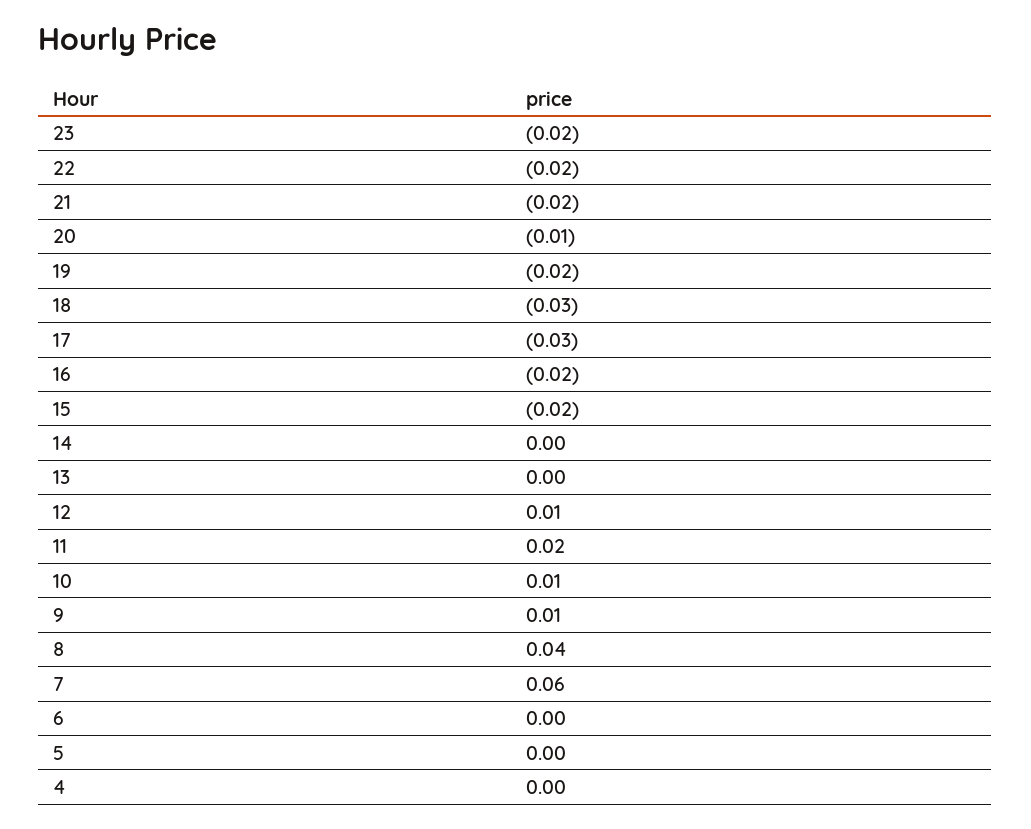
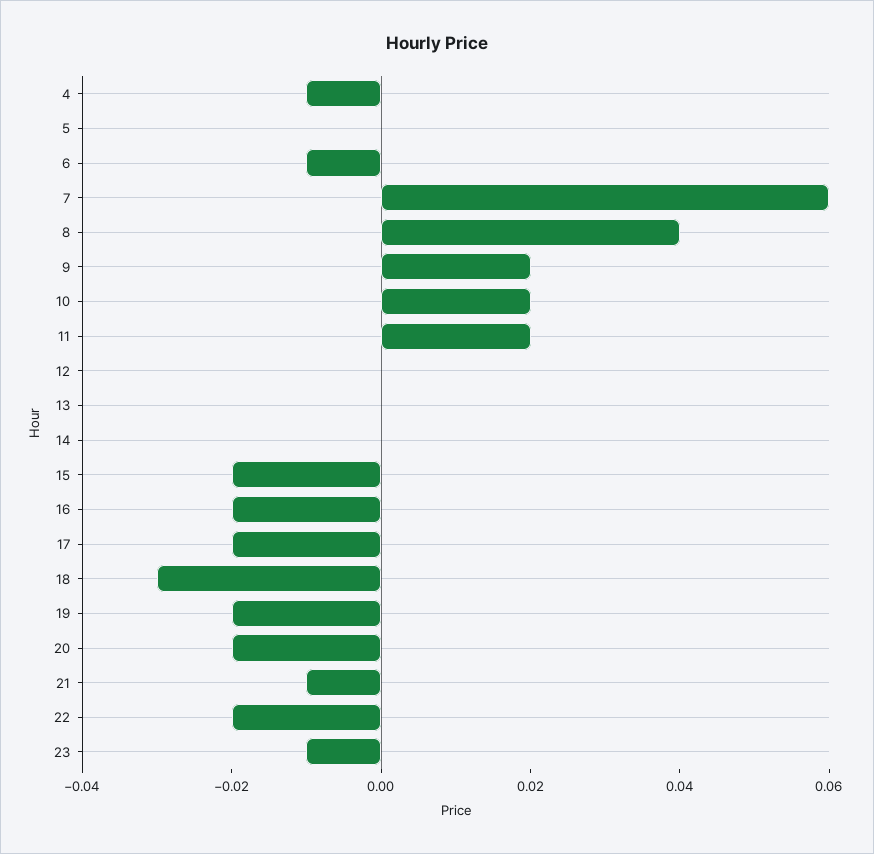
  {
-   "23": -0.02,
+   "23": -0.01,
    "22": -0.02,
-   "21": -0.02,
+   "21": -0.01,
-   "20": -0.01,
+   "20": -0.02,
    "19": -0.02,
    "18": -0.03,
-   "17": -0.03,
+   "17": -0.02,
    "16": -0.02,
    "15": -0.02,
    "14": 0,
    "13": 0,
-   "12": 0.01,
+   "12": 0,
    "11": 0.02,
-   "10": 0.01,
+   "10": 0.02,
-   "9": 0.01,
+   "9": 0.02,
    "8": 0.04,
    "7": 0.06,
-   "6": 0,
+   "6": -0.01,
    "5": 0,
-   "4": 0
+   "4": -0.01
  }

